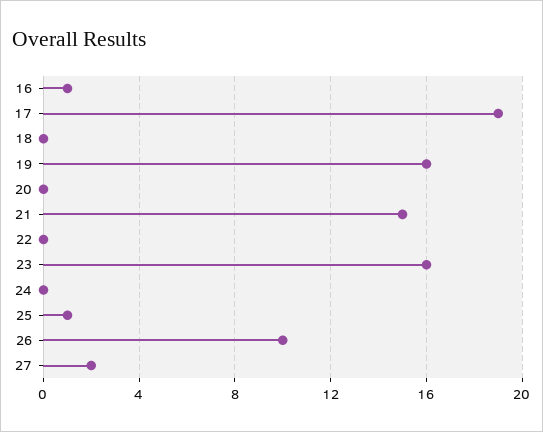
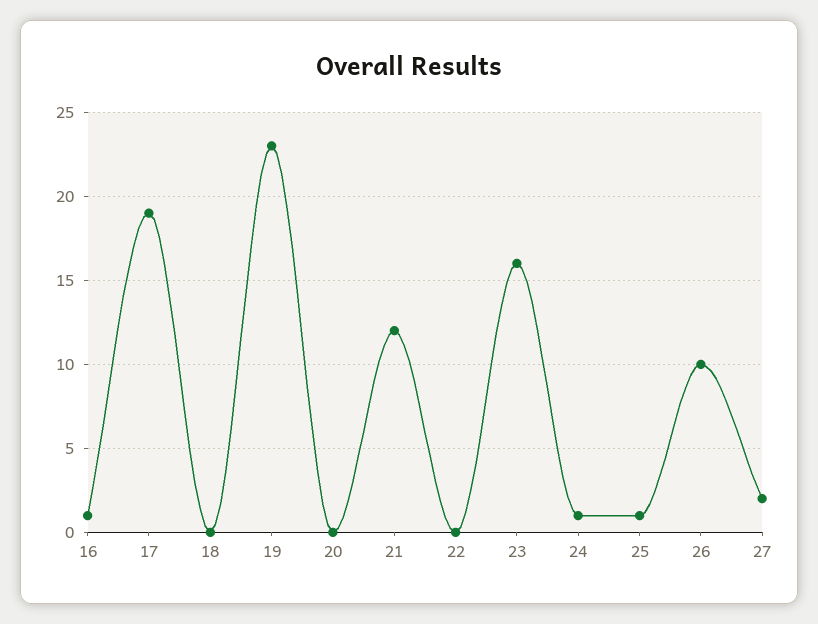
  {
    "16": 1,
    "17": 19,
    "18": 0,
-   "19": 16,
+   "19": 23,
    "20": 0,
-   "21": 15,
+   "21": 12,
    "22": 0,
    "23": 16,
-   "24": 0,
+   "24": 1,
    "25": 1,
    "26": 10,
    "27": 2
  }

